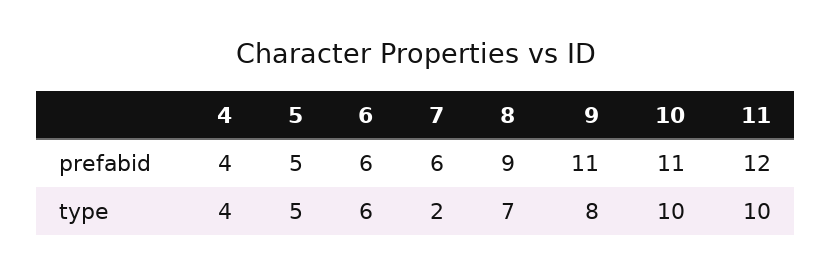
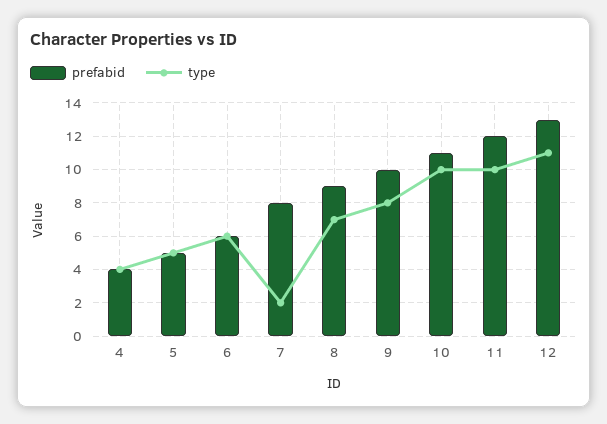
  {
    "prefabid": {
      "4": 4,
      "5": 5,
      "6": 6,
-     "7": 6,
+     "7": 8,
      "8": 9,
-     "9": 11,
+     "9": 10,
      "10": 11,
-     "11": 12
+     "11": 12,
+     "12": 13
    },
    "type": {
      "4": 4,
      "5": 5,
      "6": 6,
      "7": 2,
      "8": 7,
      "9": 8,
      "10": 10,
-     "11": 10
+     "11": 10,
+     "12": 11
    }
  }

